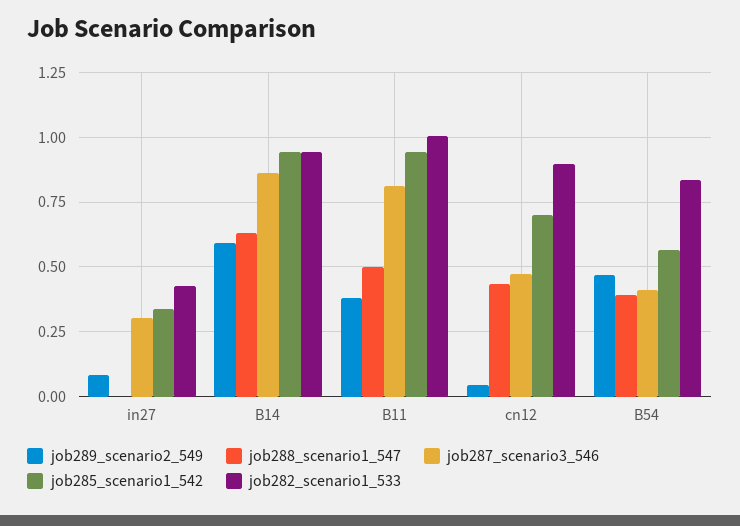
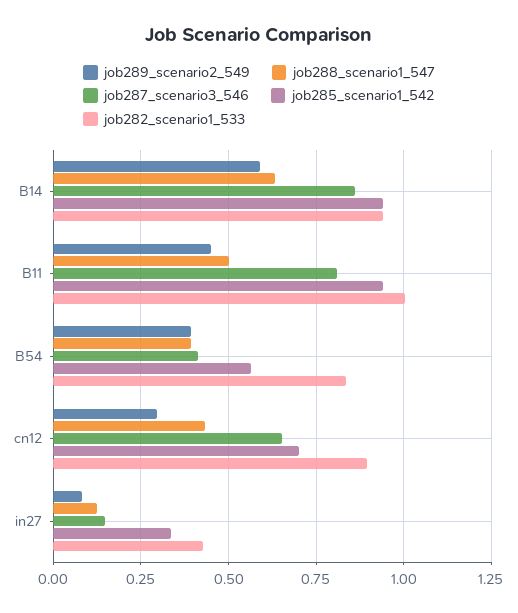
  {
    "job289_scenario2_549": {
      "in27": 0.075,
      "B14": 0.6,
-     "B11": 0.375,
+     "B11": 0.45,
-     "cn12": 0.05,
+     "cn12": 0.3,
-     "B54": 0.475
+     "B54": 0.4
    },
    "job288_scenario1_547": {
-     "in27": 0,
+     "in27": 0.125,
      "B14": 0.625,
      "B11": 0.5,
      "cn12": 0.425,
      "B54": 0.4
    },
    "job287_scenario3_546": {
-     "in27": 0.3,
+     "in27": 0.15,
      "B14": 0.85,
      "B11": 0.8,
-     "cn12": 0.475,
+     "cn12": 0.65,
      "B54": 0.4
    },
    "job285_scenario1_542": {
      "in27": 0.325,
      "B14": 0.95,
      "B11": 0.95,
      "cn12": 0.7,
      "B54": 0.575
    },
    "job282_scenario1_533": {
      "in27": 0.425,
      "B14": 0.95,
      "B11": 1,
      "cn12": 0.9,
      "B54": 0.825
    }
  }

